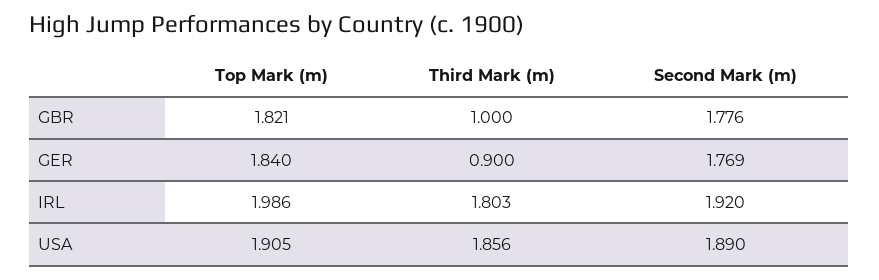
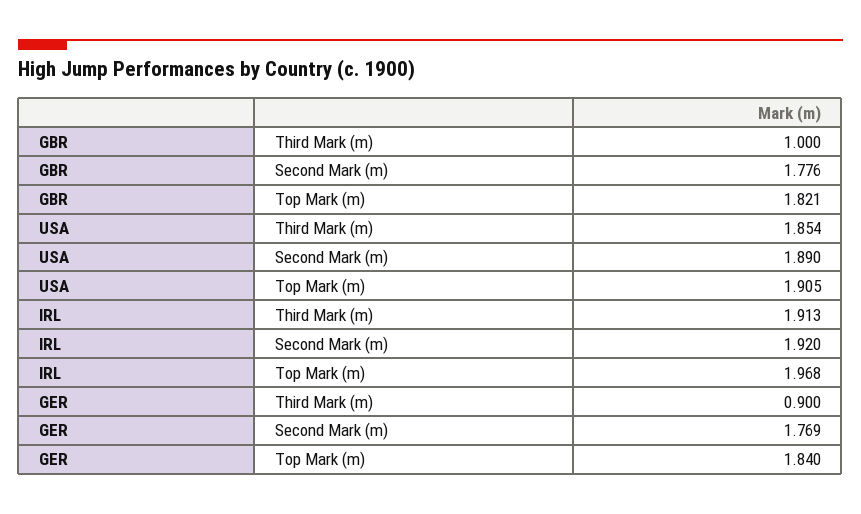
  {
    "Top Mark (m)": {
      "GBR": 1.821,
      "GER": 1.84,
-     "IRL": 1.986,
+     "IRL": 1.968,
      "USA": 1.905
    },
    "Third Mark (m)": {
      "GBR": 1,
      "GER": 0.9,
-     "IRL": 1.803,
+     "IRL": 1.913,
-     "USA": 1.856
+     "USA": 1.854
    },
    "Second Mark (m)": {
      "GBR": 1.776,
      "GER": 1.769,
      "IRL": 1.92,
      "USA": 1.89
    }
  }

